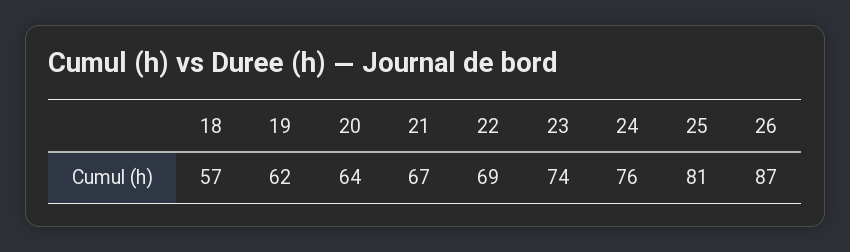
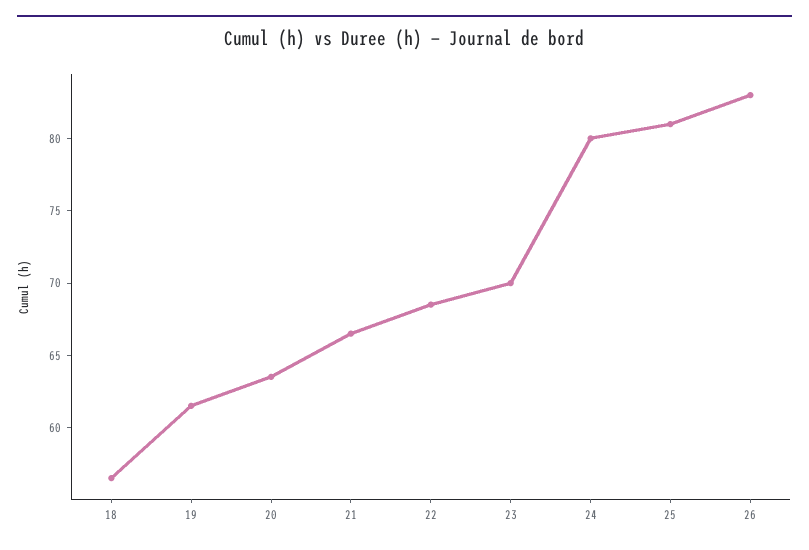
  {
    "18": 57,
    "19": 62,
    "20": 64,
    "21": 67,
    "22": 69,
-   "23": 74,
+   "23": 70,
-   "24": 76,
+   "24": 80,
    "25": 81,
-   "26": 87
+   "26": 83
  }

